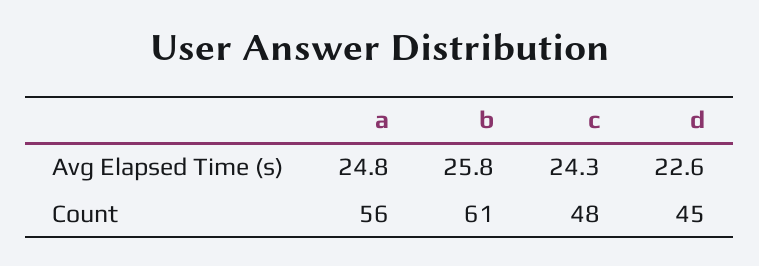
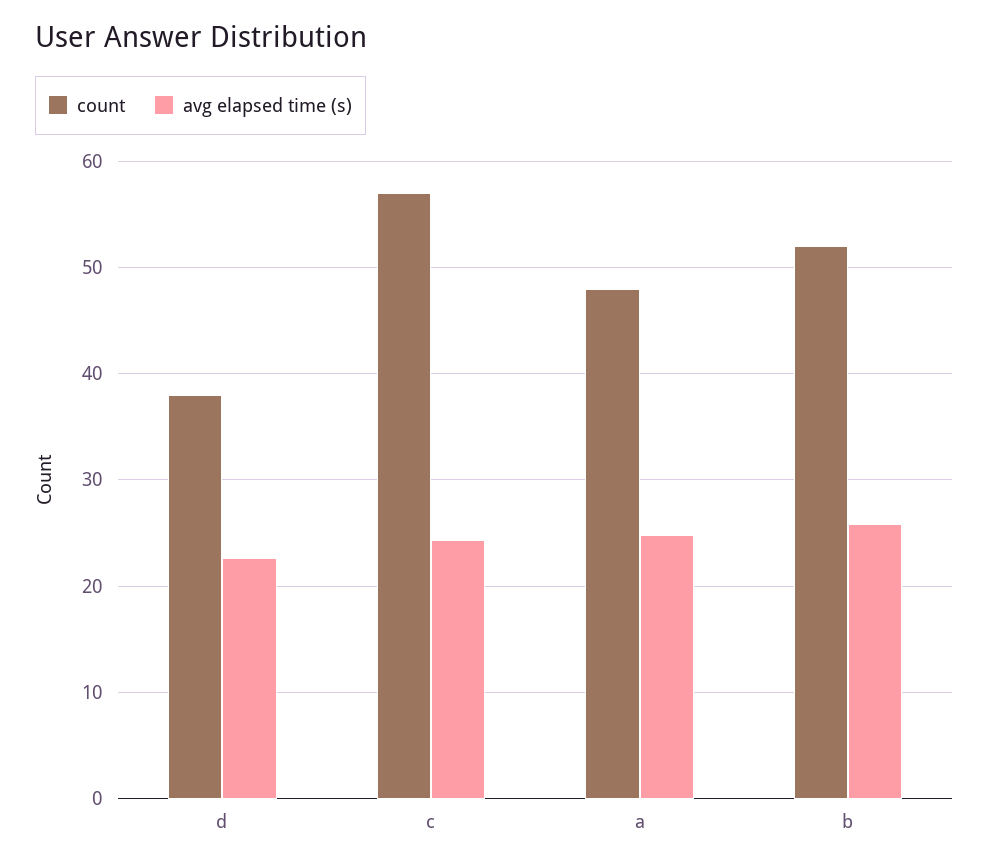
  {
    "Avg Elapsed Time (s)": {
      "a": 24.8,
      "b": 25.8,
      "c": 24.3,
      "d": 22.6
    },
    "Count": {
-     "a": 56,
+     "a": 48,
-     "b": 61,
+     "b": 52,
-     "c": 48,
+     "c": 57,
-     "d": 45
+     "d": 38
    }
  }

